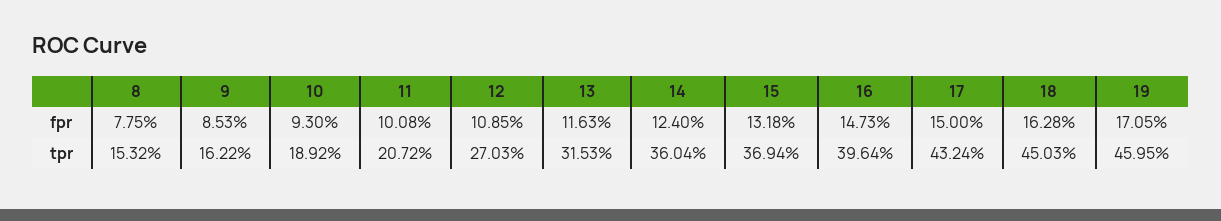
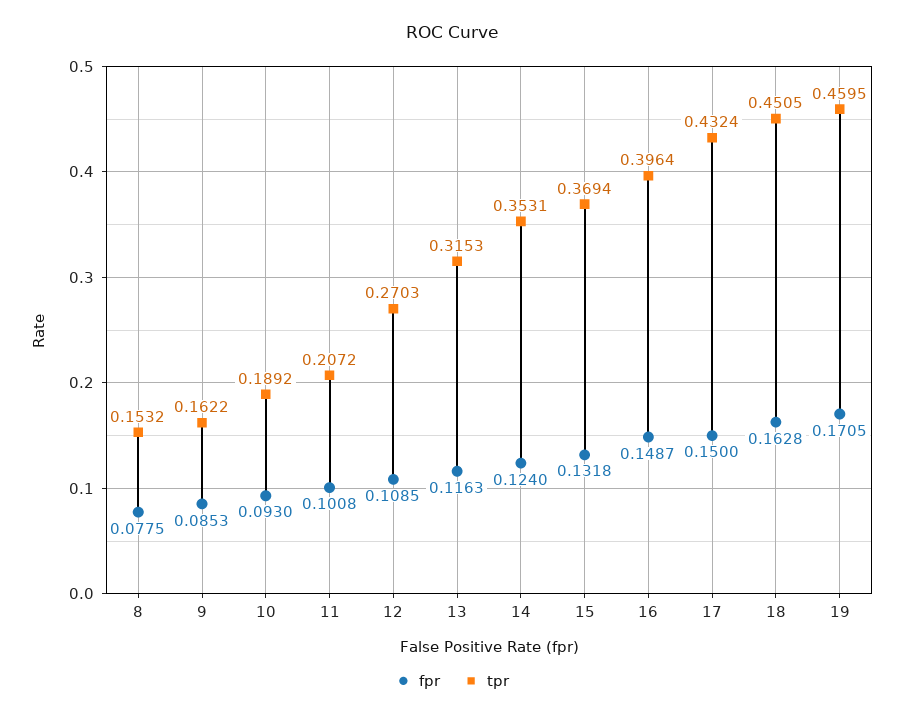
  {
    "fpr": {
      "8": 0.0775,
      "9": 0.0853,
      "10": 0.093,
      "11": 0.1008,
      "12": 0.1085,
      "13": 0.1163,
      "14": 0.124,
      "15": 0.1318,
-     "16": 0.1473,
+     "16": 0.1487,
      "17": 0.15,
      "18": 0.1628,
      "19": 0.1705
    },
    "tpr": {
      "8": 0.1532,
      "9": 0.1622,
      "10": 0.1892,
      "11": 0.2072,
      "12": 0.2703,
      "13": 0.3153,
-     "14": 0.3604,
+     "14": 0.3531,
      "15": 0.3694,
      "16": 0.3964,
      "17": 0.4324,
-     "18": 0.4503,
+     "18": 0.4505,
      "19": 0.4595
    }
  }

